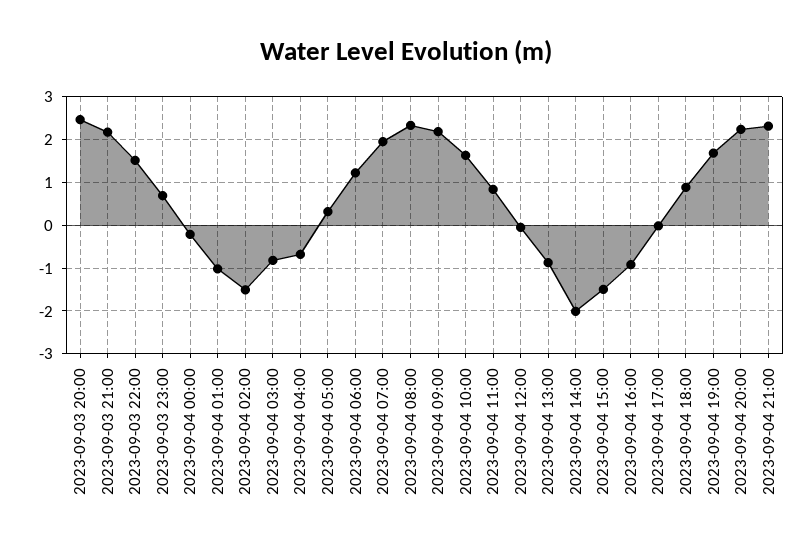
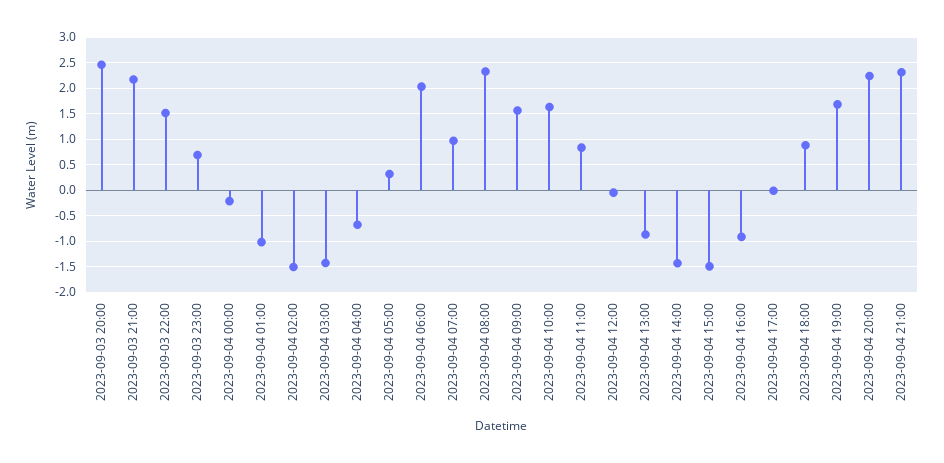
  {
    "2023-09-03 20:00": 2.4,
    "2023-09-03 21:00": 2.2,
    "2023-09-03 22:00": 1.6,
    "2023-09-03 23:00": 0.6,
    "2023-09-04 00:00": -0.2,
    "2023-09-04 01:00": -1,
    "2023-09-04 02:00": -1.6,
-   "2023-09-04 03:00": -0.8,
+   "2023-09-04 03:00": -1.5,
    "2023-09-04 04:00": -0.6,
    "2023-09-04 05:00": 0.4,
-   "2023-09-04 06:00": 1.2,
+   "2023-09-04 06:00": 2,
-   "2023-09-04 07:00": 2,
+   "2023-09-04 07:00": 1,
    "2023-09-04 08:00": 2.4,
-   "2023-09-04 09:00": 2.2,
+   "2023-09-04 09:00": 1.5,
    "2023-09-04 10:00": 1.6,
    "2023-09-04 11:00": 0.8,
    "2023-09-04 12:00": 0,
    "2023-09-04 13:00": -0.8,
-   "2023-09-04 14:00": -2,
+   "2023-09-04 14:00": -1.5,
    "2023-09-04 15:00": -1.4,
    "2023-09-04 16:00": -1,
    "2023-09-04 17:00": 0,
    "2023-09-04 18:00": 0.8,
    "2023-09-04 19:00": 1.6,
    "2023-09-04 20:00": 2.2,
    "2023-09-04 21:00": 2.4
  }

